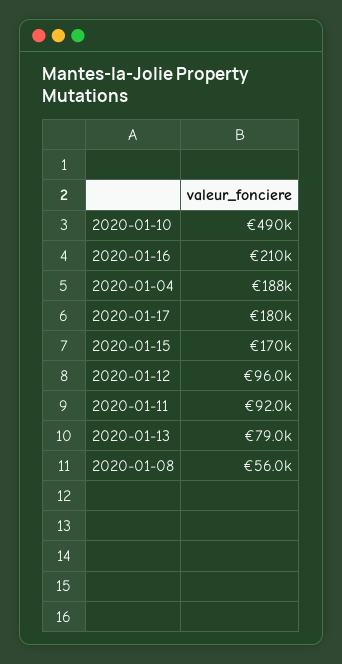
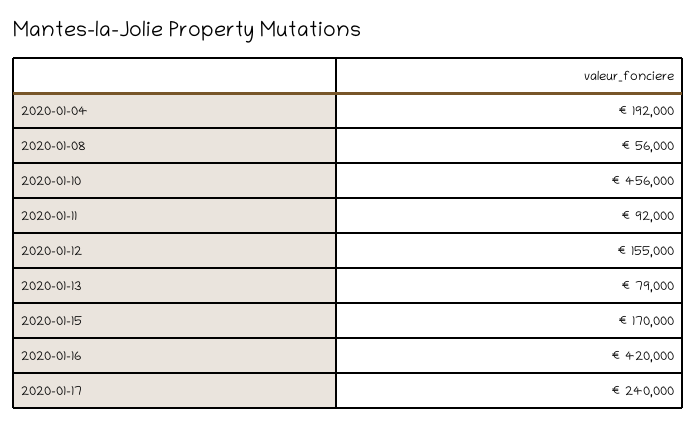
  {
-   "2020-01-10": 490000,
+   "2020-01-10": 456000,
-   "2020-01-16": 210000,
+   "2020-01-16": 420000,
-   "2020-01-04": 188000,
+   "2020-01-04": 192000,
-   "2020-01-17": 180000,
+   "2020-01-17": 240000,
    "2020-01-15": 170000,
-   "2020-01-12": 96000,
+   "2020-01-12": 155000,
    "2020-01-11": 92000,
    "2020-01-13": 79000,
    "2020-01-08": 56000
  }

